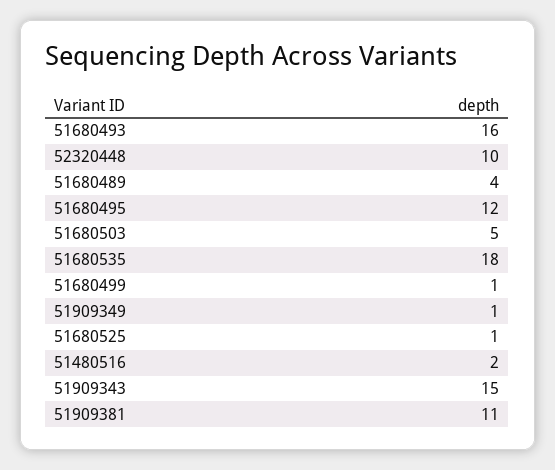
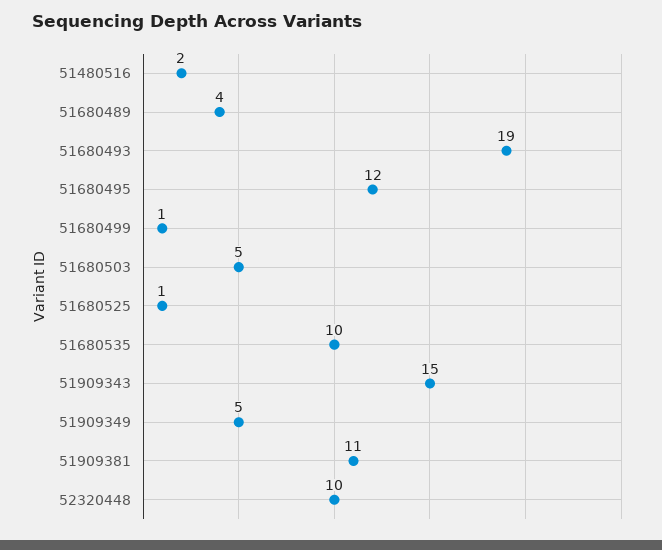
  {
-   "51680493": 16,
+   "51680493": 19,
    "52320448": 10,
    "51680489": 4,
    "51680495": 12,
    "51680503": 5,
-   "51680535": 18,
+   "51680535": 10,
    "51680499": 1,
-   "51909349": 1,
+   "51909349": 5,
    "51680525": 1,
    "51480516": 2,
    "51909343": 15,
    "51909381": 11
  }

